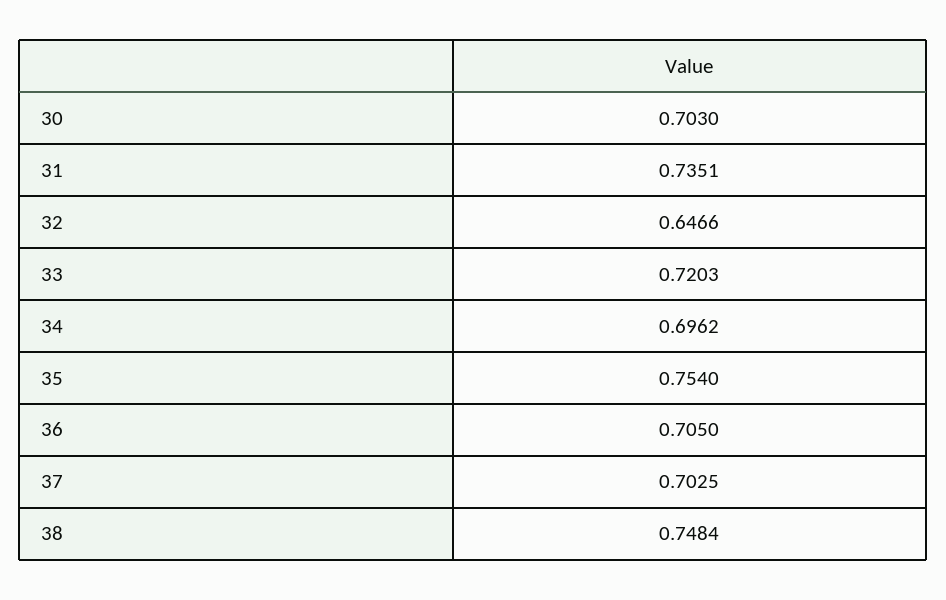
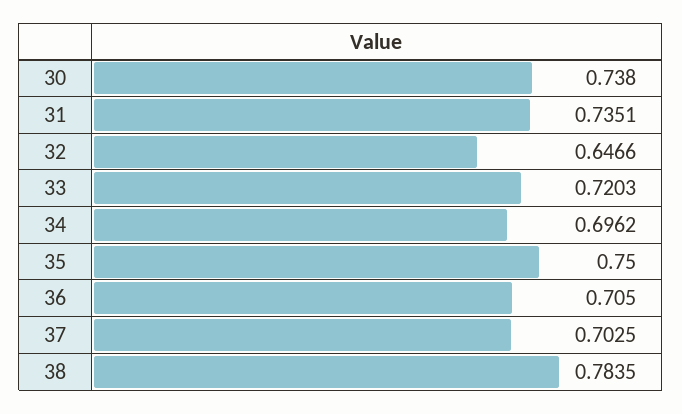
  {
-   "30": 0.703,
+   "30": 0.738,
    "31": 0.7351,
    "32": 0.6466,
    "33": 0.7203,
    "34": 0.6962,
-   "35": 0.754,
+   "35": 0.75,
    "36": 0.705,
    "37": 0.7025,
-   "38": 0.7484
+   "38": 0.7835
  }

